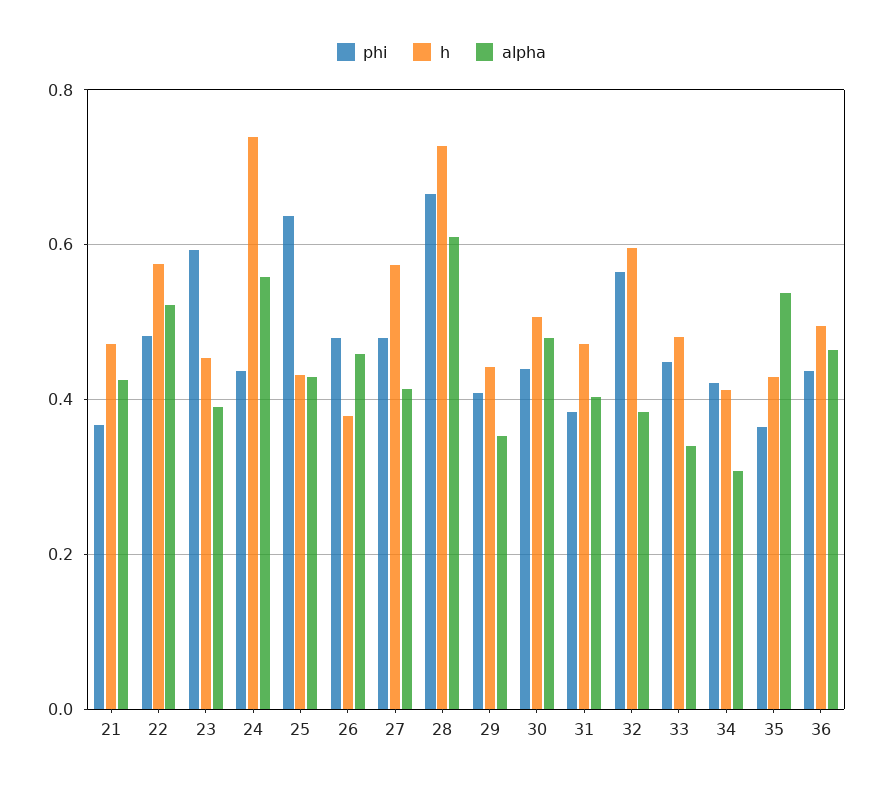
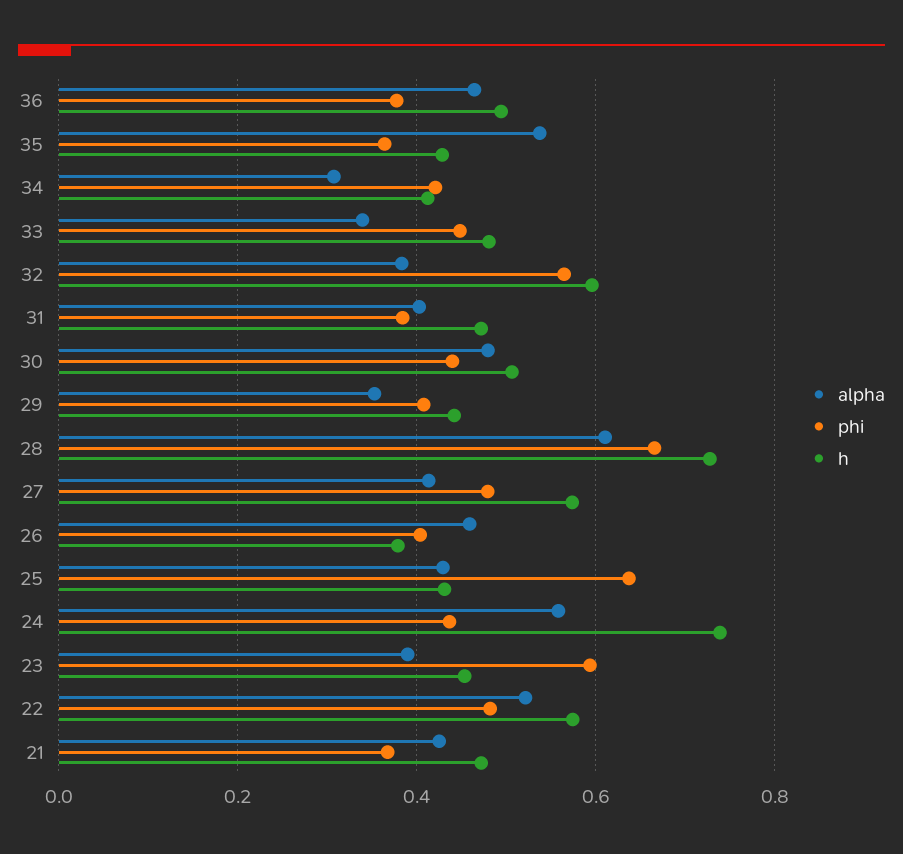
  {
    "phi": {
      "21": 0.36,
      "22": 0.48,
      "23": 0.6,
      "24": 0.44,
      "25": 0.64,
-     "26": 0.48,
+     "26": 0.4,
      "27": 0.48,
      "28": 0.66,
      "29": 0.4,
      "30": 0.44,
      "31": 0.38,
      "32": 0.56,
      "33": 0.44,
      "34": 0.42,
      "35": 0.36,
-     "36": 0.44
+     "36": 0.38
    },
    "h": {
      "21": 0.48,
      "22": 0.58,
      "23": 0.46,
      "24": 0.74,
      "25": 0.44,
      "26": 0.38,
      "27": 0.58,
      "28": 0.72,
      "29": 0.44,
      "30": 0.5,
      "31": 0.48,
      "32": 0.6,
      "33": 0.48,
      "34": 0.42,
      "35": 0.42,
      "36": 0.5
    },
    "alpha": {
      "21": 0.42,
      "22": 0.52,
      "23": 0.38,
      "24": 0.56,
      "25": 0.42,
      "26": 0.46,
      "27": 0.42,
      "28": 0.62,
      "29": 0.36,
      "30": 0.48,
      "31": 0.4,
      "32": 0.38,
      "33": 0.34,
      "34": 0.3,
      "35": 0.54,
      "36": 0.46
    }
  }

